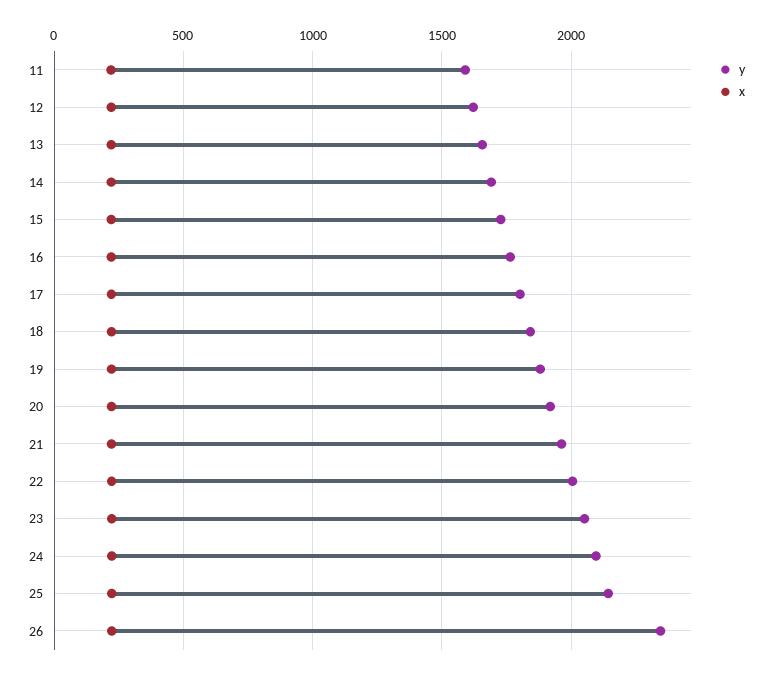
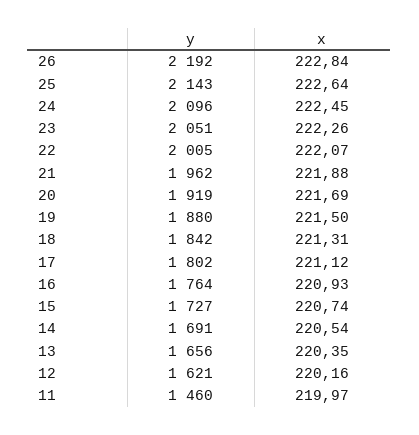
  {
    "y": {
-     "11": 1600,
+     "11": 1460,
      "12": 1621,
      "13": 1656,
      "14": 1691,
      "15": 1727,
      "16": 1764,
      "17": 1802,
      "18": 1842,
      "19": 1880,
      "20": 1919,
      "21": 1962,
      "22": 2005,
      "23": 2051,
      "24": 2096,
      "25": 2143,
-     "26": 2350
+     "26": 2192
    },
    "x": {
      "11": 219.97,
      "12": 220.16,
      "13": 220.35,
      "14": 220.54,
      "15": 220.74,
      "16": 220.93,
      "17": 221.12,
      "18": 221.31,
      "19": 221.5,
      "20": 221.69,
      "21": 221.88,
      "22": 222.07,
      "23": 222.26,
      "24": 222.45,
      "25": 222.64,
      "26": 222.84
    }
  }

